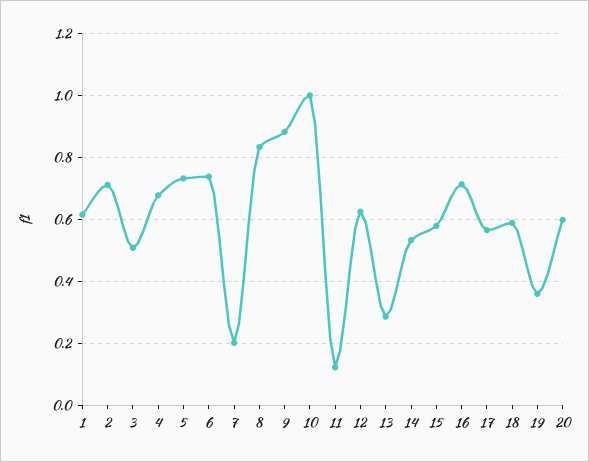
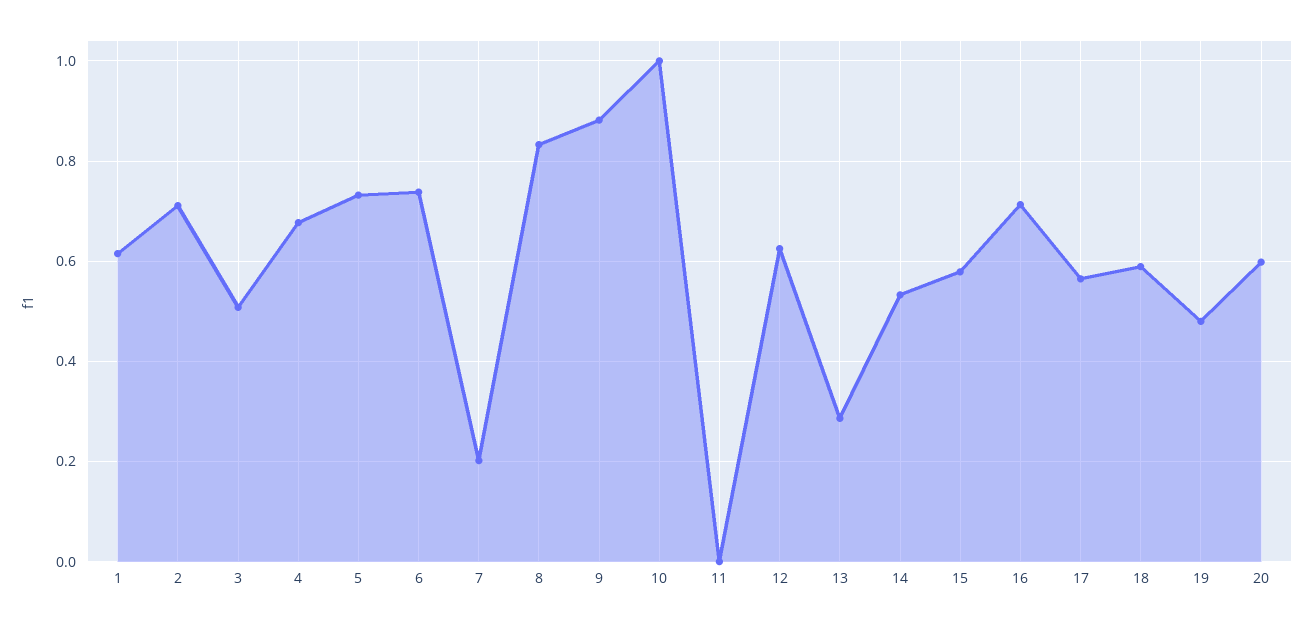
  {
    "1": 0.62,
    "2": 0.72,
    "3": 0.5,
    "4": 0.68,
    "5": 0.74,
    "6": 0.74,
    "7": 0.2,
    "8": 0.84,
    "9": 0.88,
    "10": 1,
-   "11": 0.12,
+   "11": 0,
    "12": 0.62,
    "13": 0.28,
    "14": 0.54,
    "15": 0.58,
    "16": 0.72,
    "17": 0.56,
    "18": 0.58,
-   "19": 0.36,
+   "19": 0.48,
    "20": 0.6
  }

